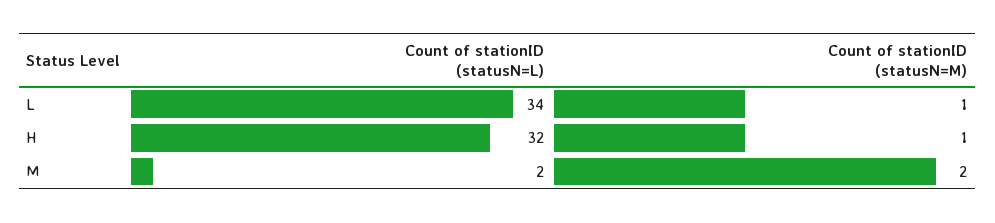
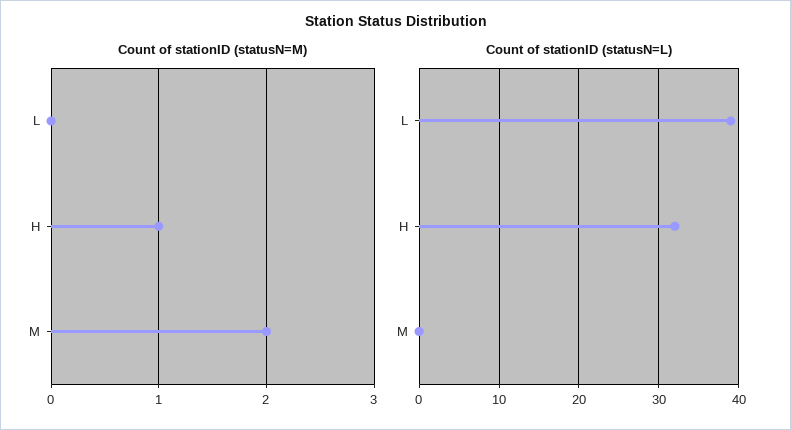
  {
    "Count of stationID (statusN=L)": {
-     "L": 34,
+     "L": 39,
      "H": 32,
-     "M": 2
+     "M": 0
    },
    "Count of stationID (statusN=M)": {
-     "L": 1,
+     "L": 0,
      "H": 1,
      "M": 2
    }
  }

